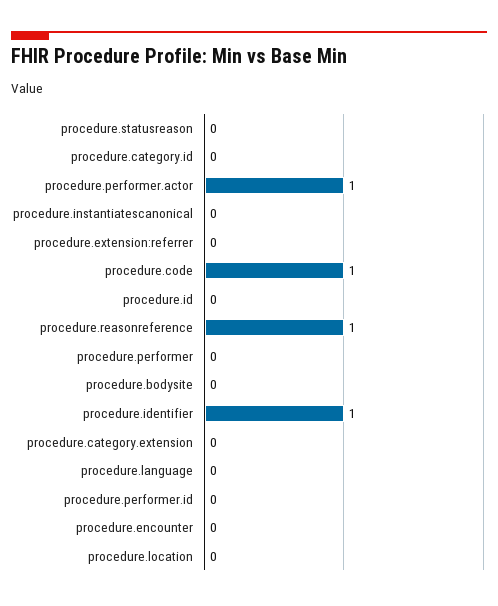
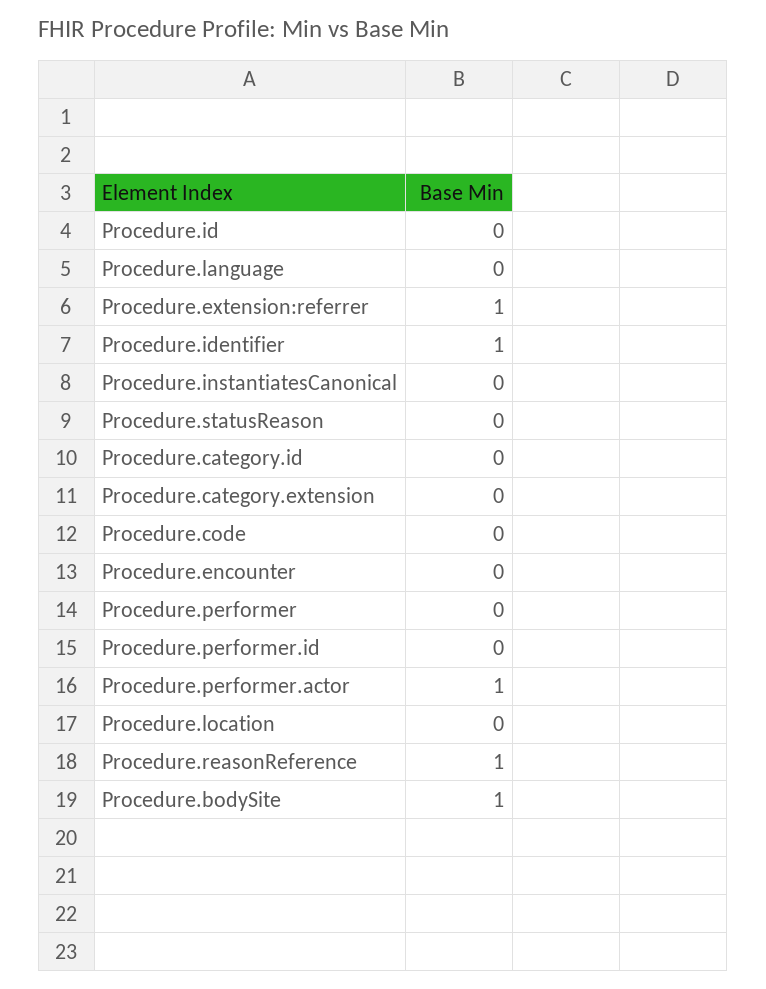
  {
    "procedure.statusreason": 0,
    "procedure.category.id": 0,
    "procedure.performer.actor": 1,
    "procedure.instantiatescanonical": 0,
-   "procedure.extension:referrer": 0,
+   "procedure.extension:referrer": 1,
-   "procedure.code": 1,
+   "procedure.code": 0,
    "procedure.id": 0,
    "procedure.reasonreference": 1,
    "procedure.performer": 0,
-   "procedure.bodysite": 0,
+   "procedure.bodysite": 1,
    "procedure.identifier": 1,
    "procedure.category.extension": 0,
    "procedure.language": 0,
    "procedure.performer.id": 0,
    "procedure.encounter": 0,
    "procedure.location": 0
  }

